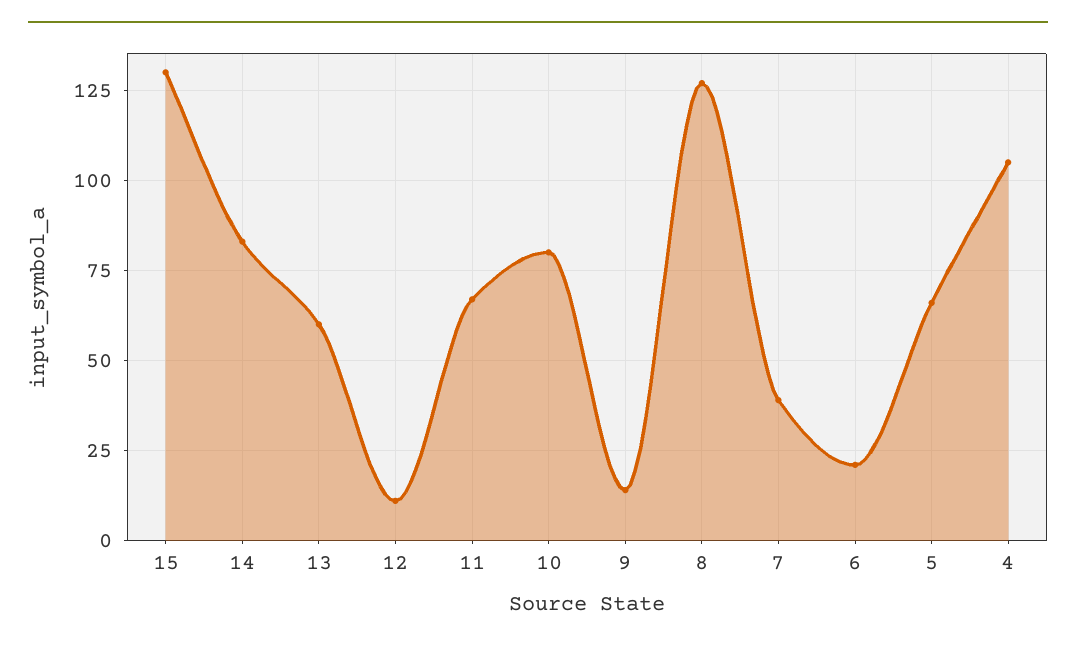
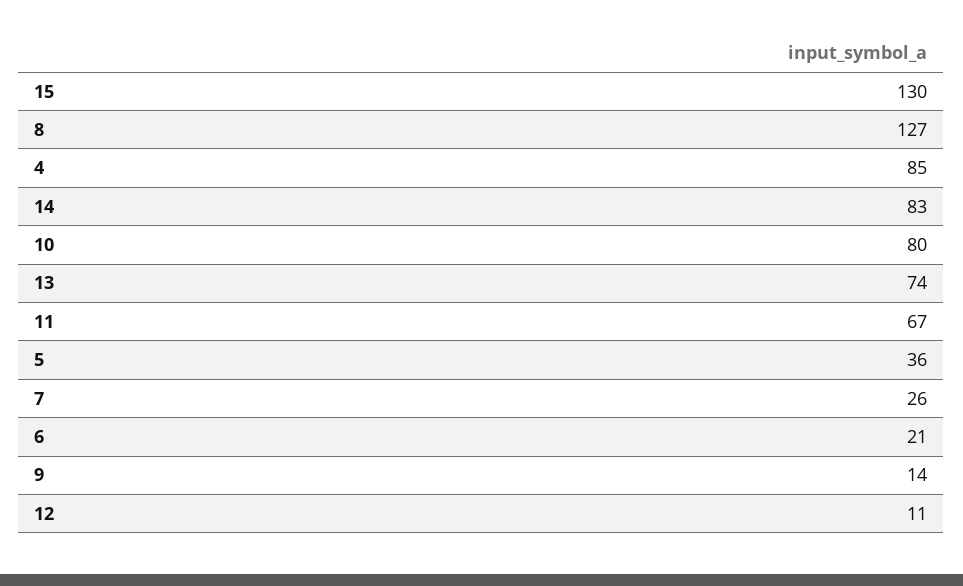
  {
    "15": 130,
    "14": 83,
-   "13": 60,
+   "13": 74,
    "12": 11,
    "11": 67,
    "10": 80,
    "9": 14,
    "8": 127,
-   "7": 40,
+   "7": 26,
    "6": 21,
-   "5": 65,
+   "5": 36,
-   "4": 105
+   "4": 85
  }

